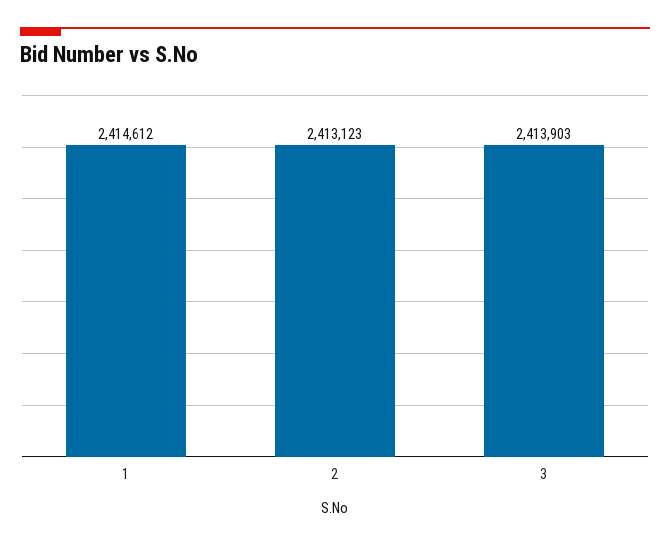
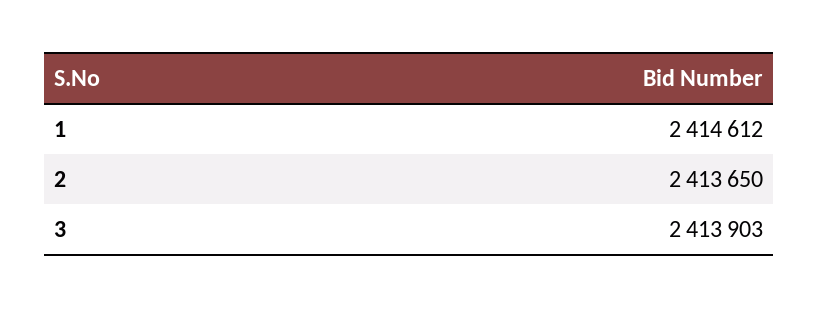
  {
    "1": 2414612,
-   "2": 2413123,
+   "2": 2413650,
    "3": 2413903
  }

